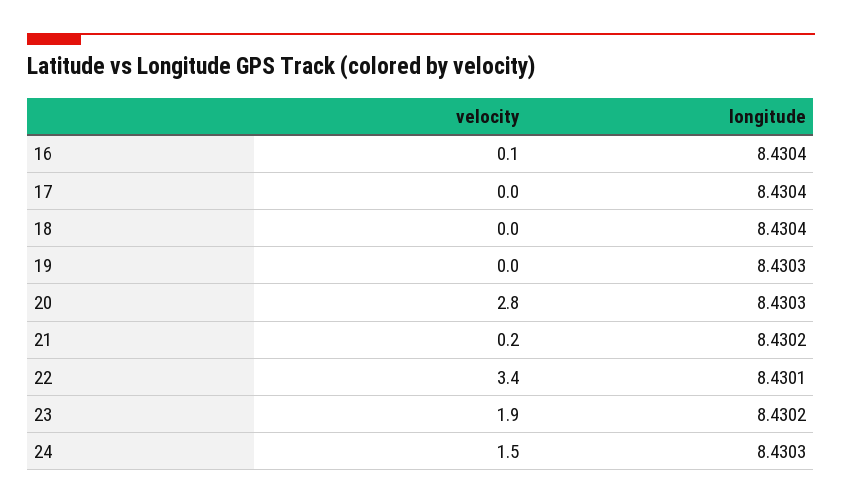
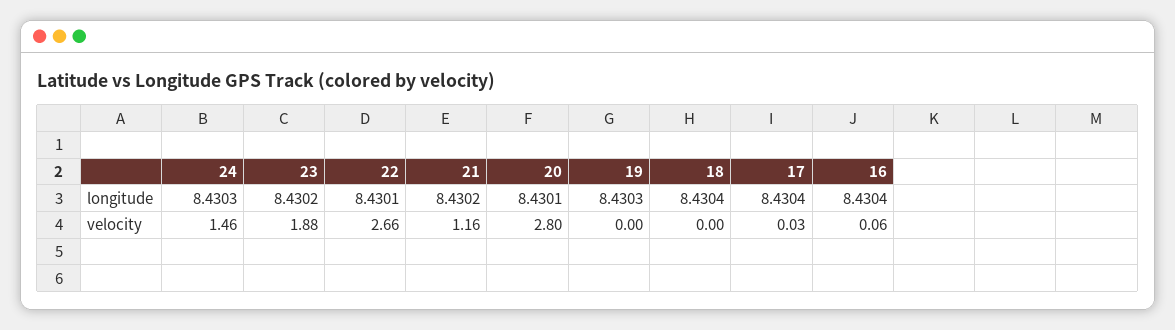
  {
    "velocity": {
      "16": 0.06,
      "17": 0.03,
      "18": 0,
      "19": 0,
      "20": 2.8,
-     "21": 0.2,
+     "21": 1.16,
-     "22": 3.4,
+     "22": 2.66,
      "23": 1.88,
      "24": 1.46
    },
    "longitude": {
      "16": 8.4304,
      "17": 8.4304,
      "18": 8.4304,
      "19": 8.4303,
-     "20": 8.4303,
+     "20": 8.4301,
      "21": 8.4302,
      "22": 8.4301,
      "23": 8.4302,
      "24": 8.4303
    }
  }

